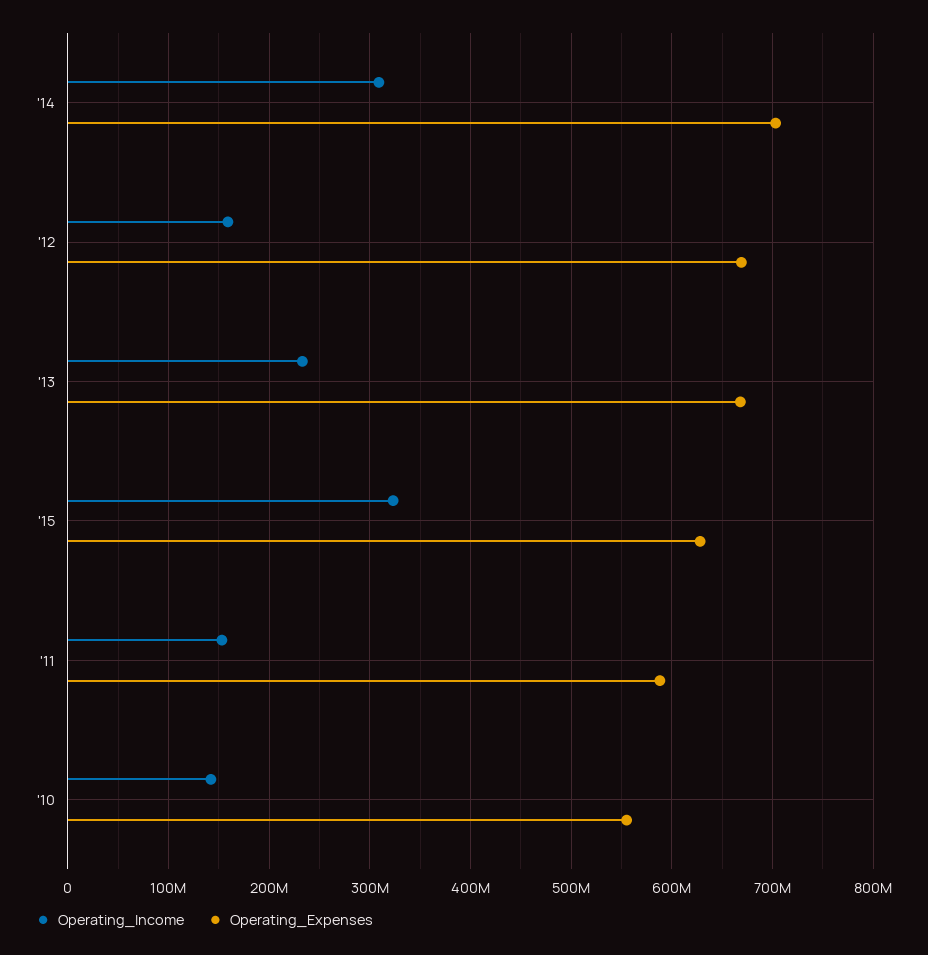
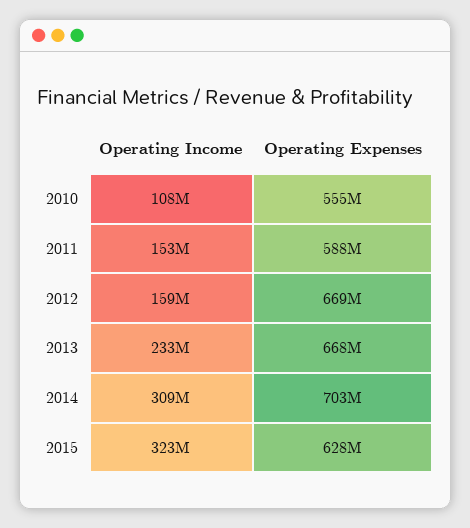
  {
    "Operating_Income": {
      "'14": 309000000,
      "'12": 159000000,
      "'13": 233000000,
      "'15": 323000000,
      "'11": 153000000,
-     "'10": 140000000
+     "'10": 108000000
    },
    "Operating_Expenses": {
      "'14": 703000000,
      "'12": 669000000,
      "'13": 668000000,
      "'15": 628000000,
      "'11": 588000000,
      "'10": 555000000
    }
  }

